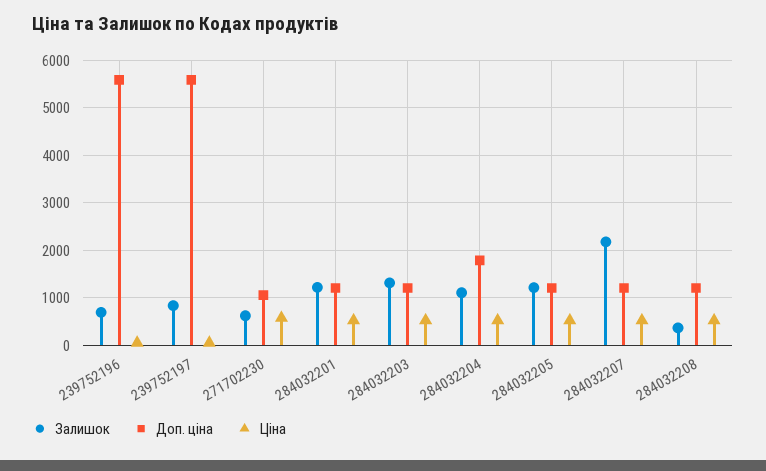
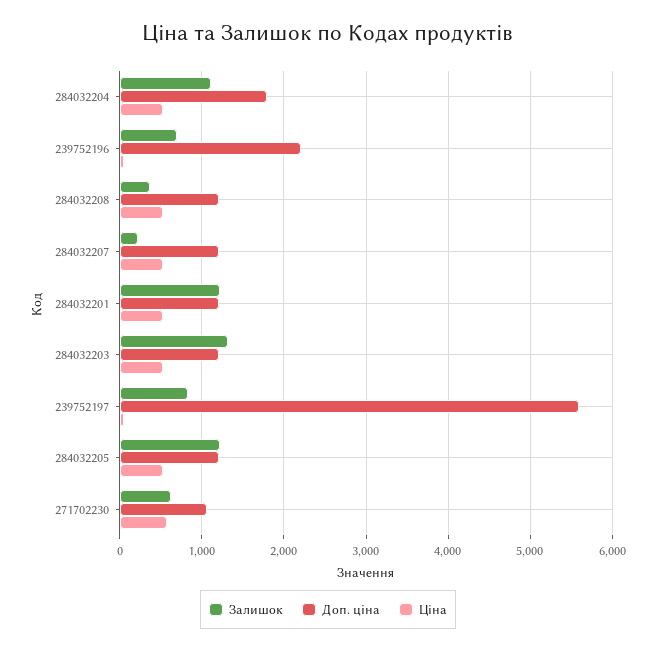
  {
    "Залишок": {
      "239752196": 700,
      "239752197": 800,
      "271702230": 600,
      "284032201": 1200,
      "284032203": 1300,
      "284032204": 1100,
      "284032205": 1200,
-     "284032207": 2200,
+     "284032207": 200,
      "284032208": 400
    },
    "Доп. ціна": {
-     "239752196": 5600,
+     "239752196": 2200,
      "239752197": 5600,
      "271702230": 1100,
      "284032201": 1200,
      "284032203": 1200,
      "284032204": 1800,
      "284032205": 1200,
      "284032207": 1200,
      "284032208": 1200
    },
    "Ціна": {
      "239752196": 100,
      "239752197": 100,
      "271702230": 600,
      "284032201": 500,
      "284032203": 500,
      "284032204": 500,
      "284032205": 500,
      "284032207": 500,
      "284032208": 500
    }
  }

